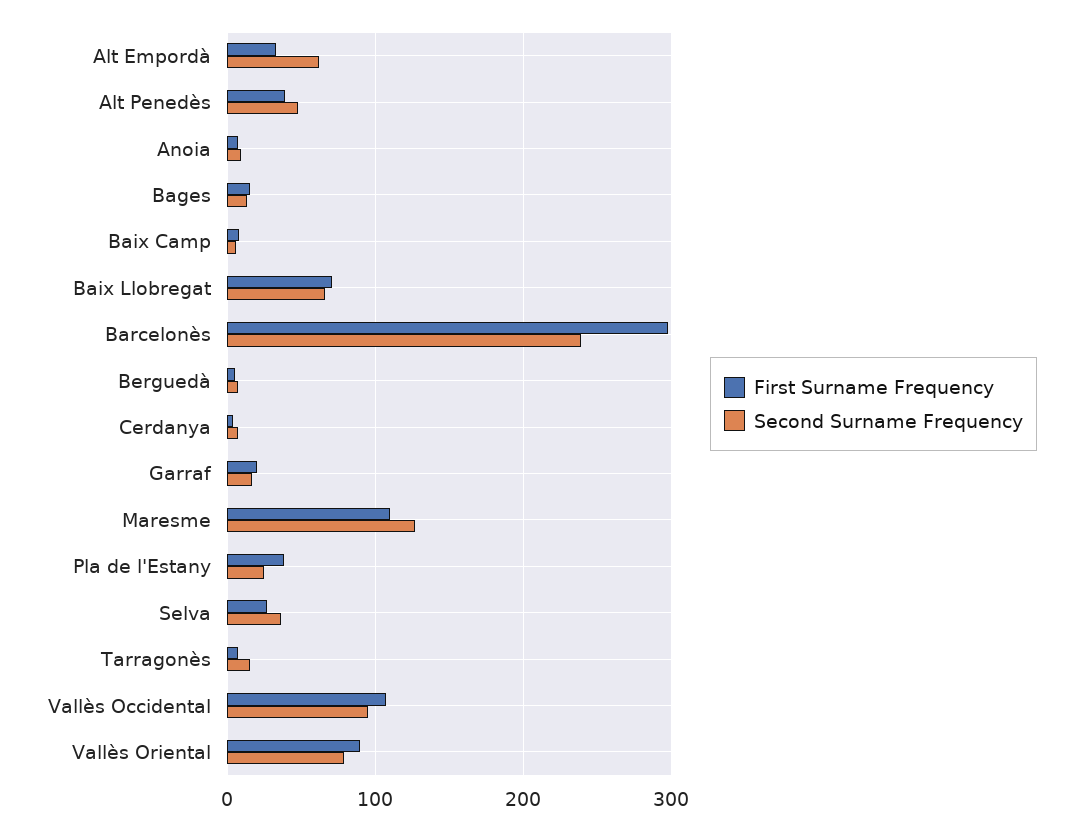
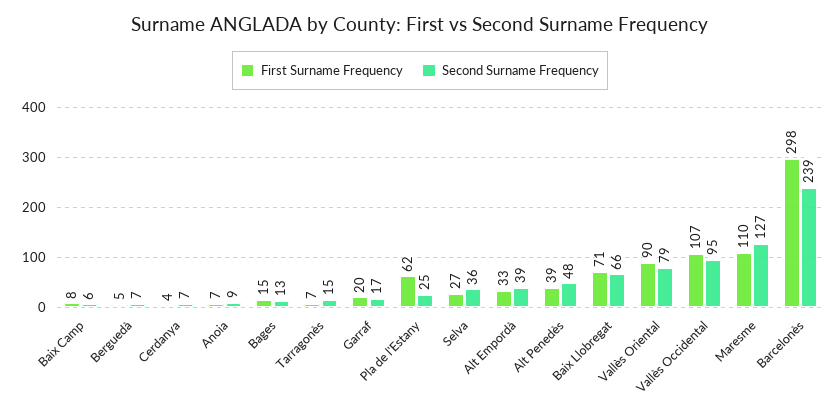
  {
    "First Surname Frequency": {
      "Alt Empordà": 33,
      "Alt Penedès": 39,
      "Anoia": 7,
      "Bages": 15,
      "Baix Camp": 8,
      "Baix Llobregat": 71,
      "Barcelonès": 298,
      "Berguedà": 5,
      "Cerdanya": 4,
      "Garraf": 20,
      "Maresme": 110,
-     "Pla de l'Estany": 40,
+     "Pla de l'Estany": 62,
      "Selva": 27,
      "Tarragonès": 7,
      "Vallès Occidental": 107,
      "Vallès Oriental": 90
    },
    "Second Surname Frequency": {
-     "Alt Empordà": 60,
+     "Alt Empordà": 39,
      "Alt Penedès": 48,
      "Anoia": 9,
      "Bages": 13,
      "Baix Camp": 6,
      "Baix Llobregat": 66,
      "Barcelonès": 239,
      "Berguedà": 7,
      "Cerdanya": 7,
      "Garraf": 17,
      "Maresme": 127,
      "Pla de l'Estany": 25,
      "Selva": 36,
      "Tarragonès": 15,
      "Vallès Occidental": 95,
      "Vallès Oriental": 79
    }
  }

